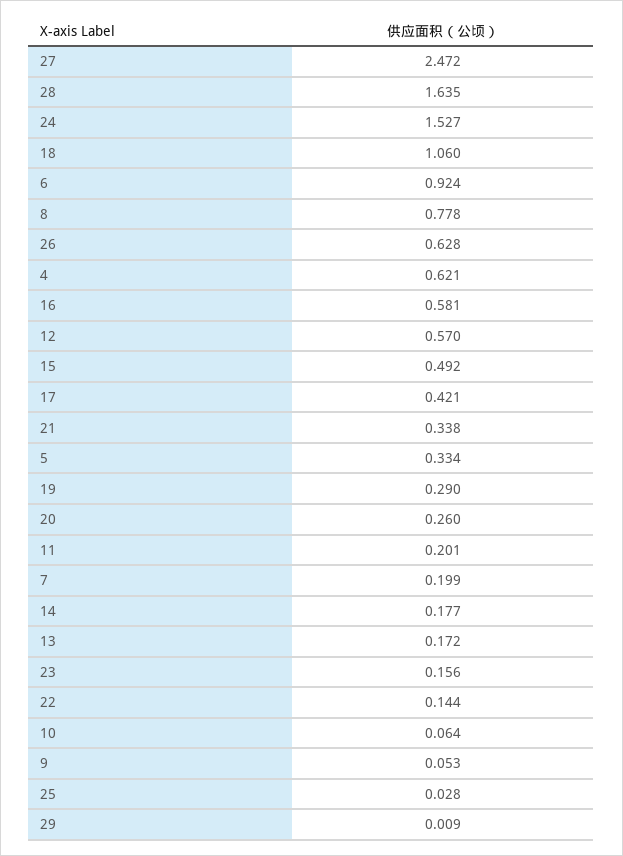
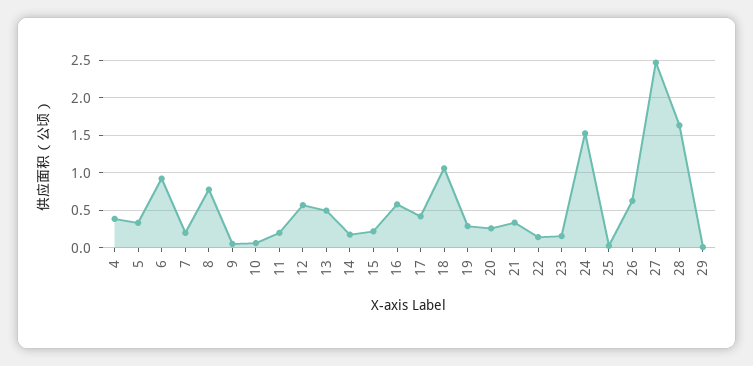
  {
    "27": 2.472,
    "28": 1.635,
    "24": 1.527,
    "18": 1.06,
    "6": 0.924,
    "8": 0.778,
    "26": 0.628,
-   "4": 0.621,
+   "4": 0.4,
    "16": 0.581,
    "12": 0.57,
-   "15": 0.492,
+   "15": 0.2,
    "17": 0.421,
    "21": 0.338,
    "5": 0.334,
    "19": 0.29,
    "20": 0.26,
    "11": 0.201,
    "7": 0.199,
    "14": 0.177,
-   "13": 0.172,
+   "13": 0.5,
    "23": 0.156,
    "22": 0.144,
    "10": 0.064,
    "9": 0.053,
    "25": 0.028,
    "29": 0.009
  }

